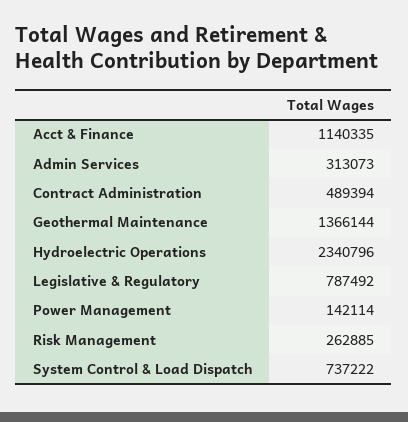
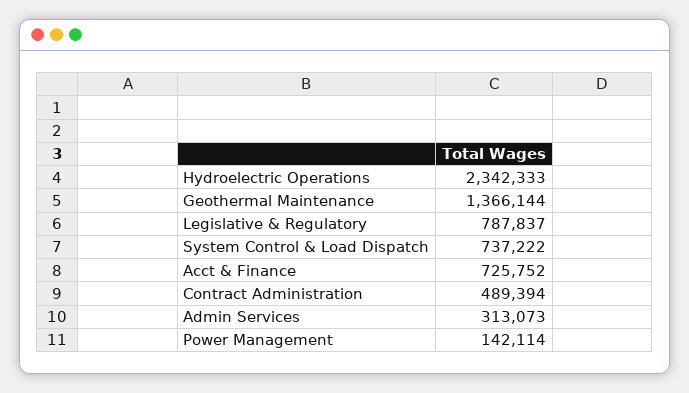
  {
-   "Acct & Finance": 1140335,
+   "Acct & Finance": 725752,
    "Admin Services": 313073,
    "Contract Administration": 489394,
    "Geothermal Maintenance": 1366144,
-   "Hydroelectric Operations": 2340796,
+   "Hydroelectric Operations": 2342333,
-   "Legislative & Regulatory": 787492,
+   "Legislative & Regulatory": 787837,
    "Power Management": 142114,
-   "Risk Management": 262885,
    "System Control & Load Dispatch": 737222
  }

